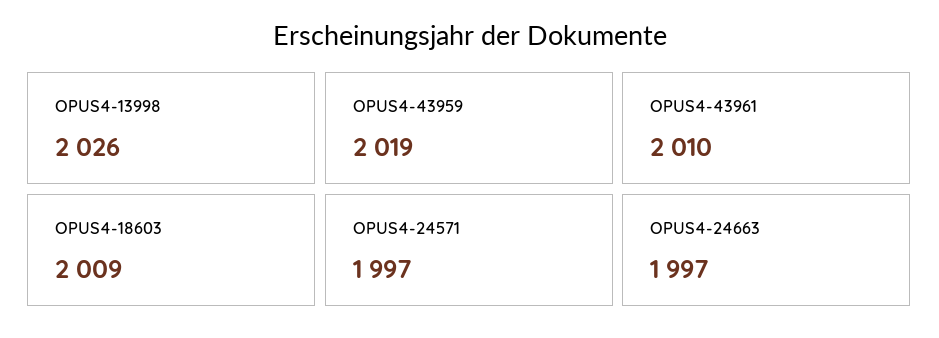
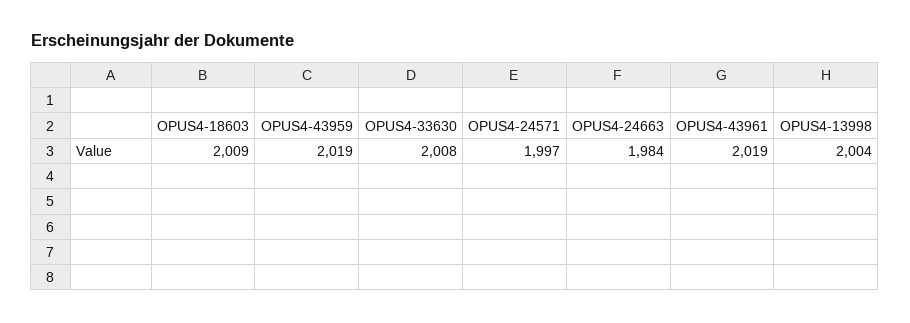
  {
-   "OPUS4-13998": 2026,
+   "OPUS4-13998": 2004,
    "OPUS4-43959": 2019,
-   "OPUS4-43961": 2010,
+   "OPUS4-43961": 2019,
    "OPUS4-18603": 2009,
    "OPUS4-24571": 1997,
-   "OPUS4-24663": 1997
+   "OPUS4-24663": 1984,
+   "OPUS4-33630": 2008
  }

